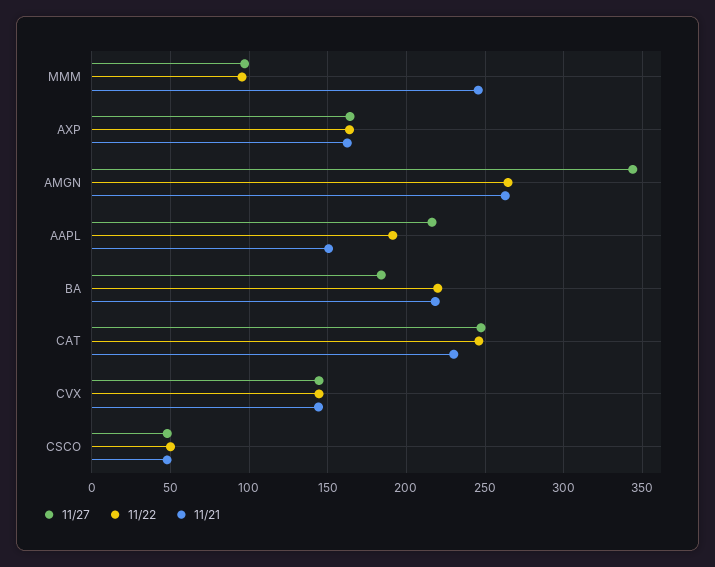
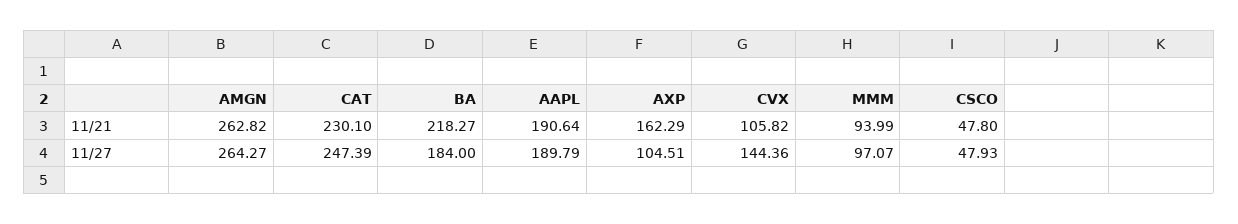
  {
    "11/27": {
      "MMM": 97.07,
-     "AXP": 165,
+     "AXP": 104.51,
-     "AMGN": 345,
+     "AMGN": 264.27,
-     "AAPL": 215,
+     "AAPL": 189.79,
      "BA": 184,
      "CAT": 247.39,
      "CVX": 144.36,
      "CSCO": 47.93
    },
-   "11/22": {
-     "MMM": 95,
-     "AXP": 165,
-     "AMGN": 265,
-     "AAPL": 190,
-     "BA": 220,
-     "CAT": 245,
-     "CVX": 145,
-     "CSCO": 50
-   },
    "11/21": {
-     "MMM": 245,
+     "MMM": 93.99,
      "AXP": 162.29,
      "AMGN": 262.82,
-     "AAPL": 150,
+     "AAPL": 190.64,
      "BA": 218.27,
      "CAT": 230.1,
-     "CVX": 145,
+     "CVX": 105.82,
      "CSCO": 47.8
    }
  }

